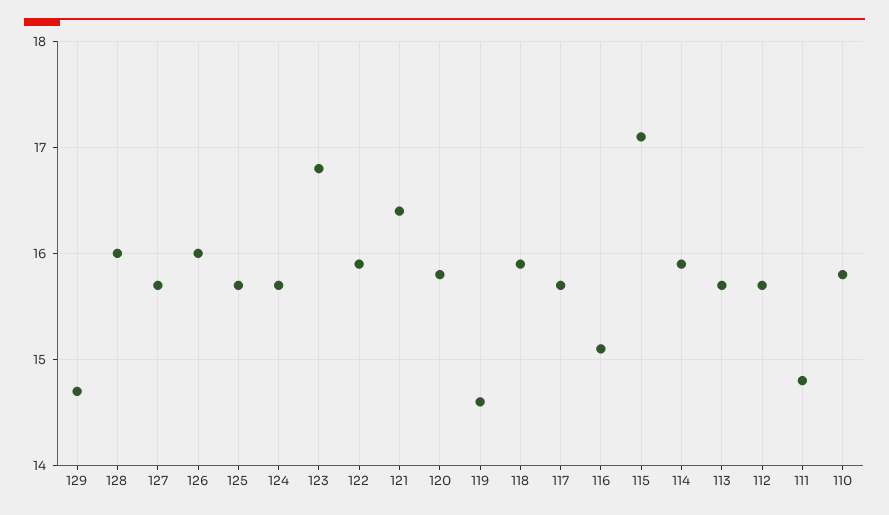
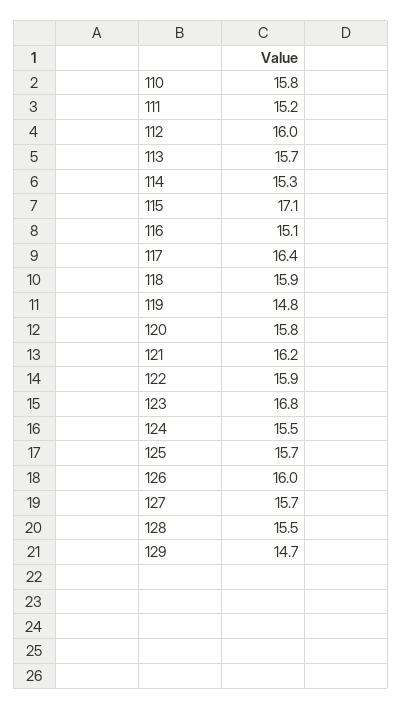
  {
    "129": 14.7,
-   "128": 16,
+   "128": 15.5,
    "127": 15.7,
    "126": 16,
    "125": 15.7,
-   "124": 15.7,
+   "124": 15.5,
    "123": 16.8,
    "122": 15.9,
-   "121": 16.4,
+   "121": 16.2,
    "120": 15.8,
-   "119": 14.6,
+   "119": 14.8,
    "118": 15.9,
-   "117": 15.7,
+   "117": 16.4,
    "116": 15.1,
    "115": 17.1,
-   "114": 15.9,
+   "114": 15.3,
    "113": 15.7,
-   "112": 15.7,
+   "112": 16,
-   "111": 14.8,
+   "111": 15.2,
    "110": 15.8
  }

